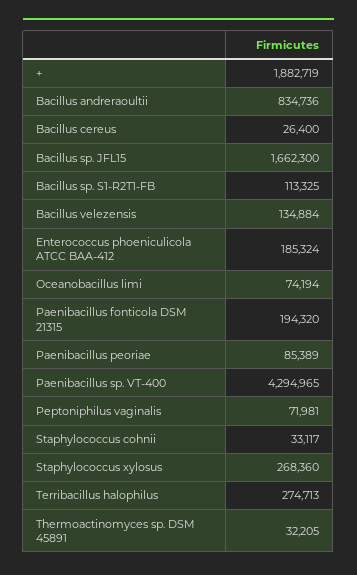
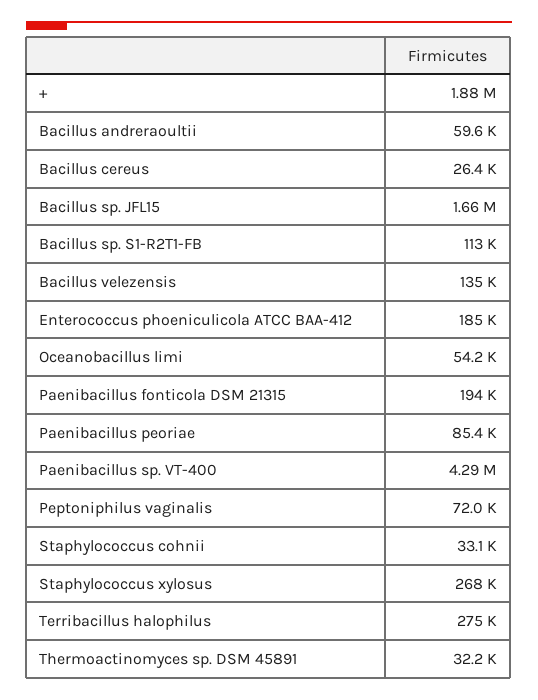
  {
    "+": 1882719,
-   "Bacillus andreraoultii": 834736,
+   "Bacillus andreraoultii": 59600,
    "Bacillus cereus": 26400,
    "Bacillus sp. JFL15": 1662300,
    "Bacillus sp. S1-R2T1-FB": 113325,
    "Bacillus velezensis": 134884,
    "Enterococcus phoeniculicola ATCC BAA-412": 185324,
-   "Oceanobacillus limi": 74194,
+   "Oceanobacillus limi": 54200,
    "Paenibacillus fonticola DSM 21315": 194320,
    "Paenibacillus peoriae": 85389,
    "Paenibacillus sp. VT-400": 4294965,
    "Peptoniphilus vaginalis": 71981,
    "Staphylococcus cohnii": 33117,
    "Staphylococcus xylosus": 268360,
    "Terribacillus halophilus": 274713,
    "Thermoactinomyces sp. DSM 45891": 32205
  }

